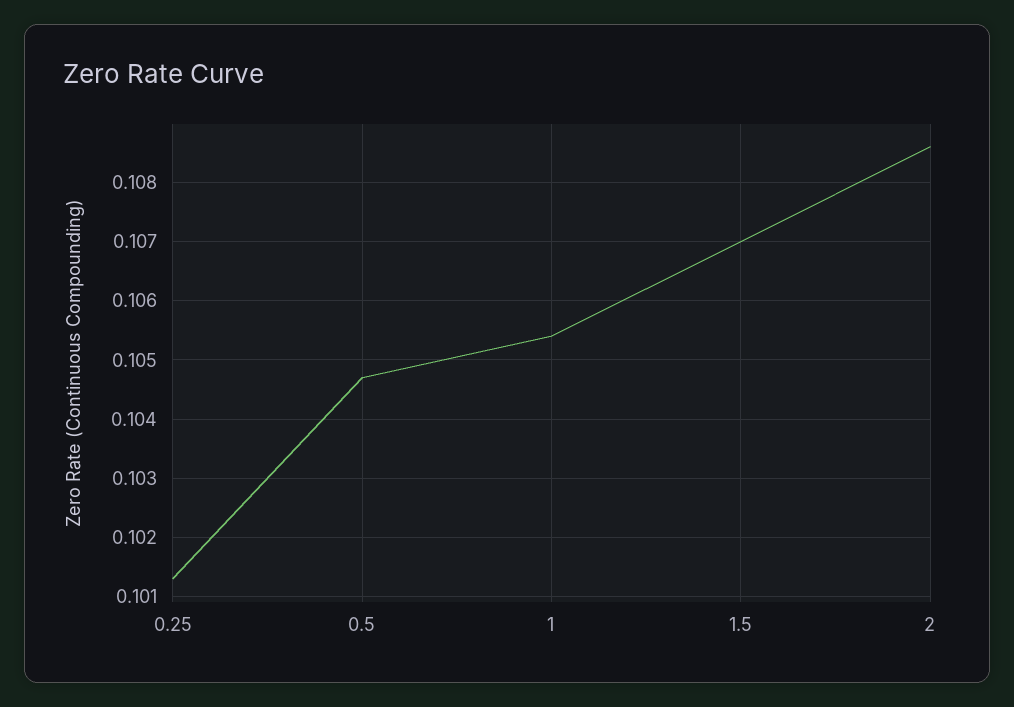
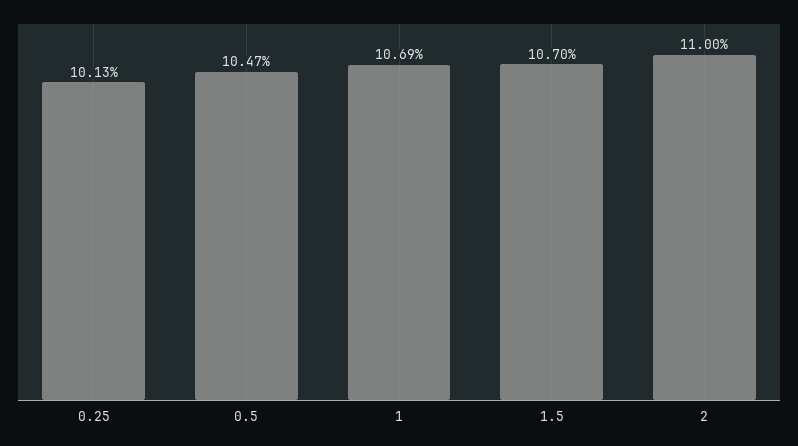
  {
    "0.25": 0.1013,
    "0.5": 0.1047,
-   "1": 0.1055,
+   "1": 0.1069,
    "1.5": 0.107,
-   "2": 0.1085
+   "2": 0.11
  }

